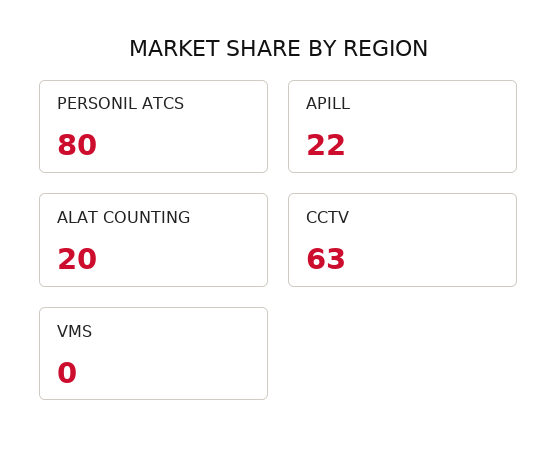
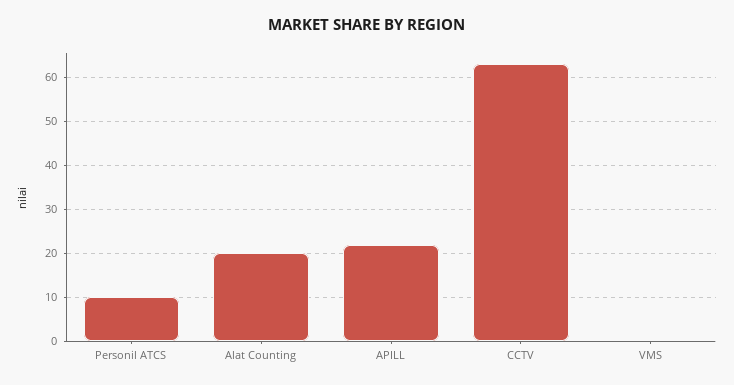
  {
-   "PERSONIL ATCS": 80,
+   "PERSONIL ATCS": 10,
    "APILL": 22,
    "ALAT COUNTING": 20,
    "CCTV": 63,
    "VMS": 0
  }

